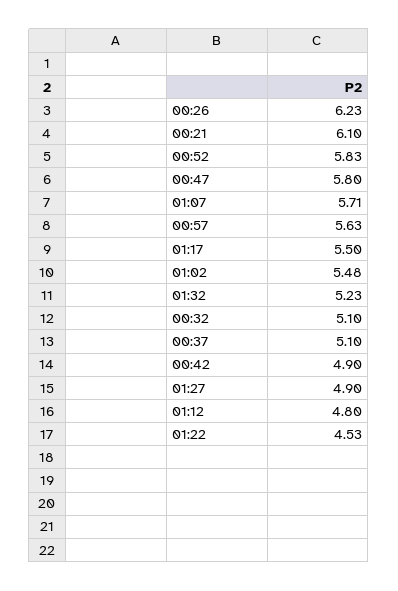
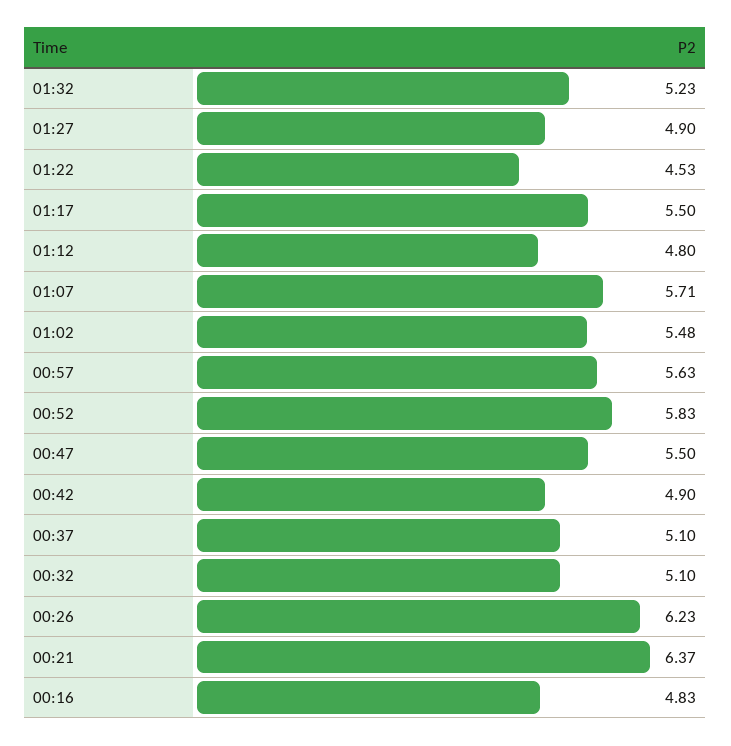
  {
    "00:26": 6.23,
-   "00:21": 6.1,
+   "00:21": 6.37,
    "00:52": 5.83,
-   "00:47": 5.8,
+   "00:47": 5.5,
    "01:07": 5.71,
    "00:57": 5.63,
    "01:17": 5.5,
    "01:02": 5.48,
    "01:32": 5.23,
    "00:32": 5.1,
    "00:37": 5.1,
    "00:42": 4.9,
    "01:27": 4.9,
    "01:12": 4.8,
-   "01:22": 4.53
+   "01:22": 4.53,
+   "00:16": 4.83
  }

